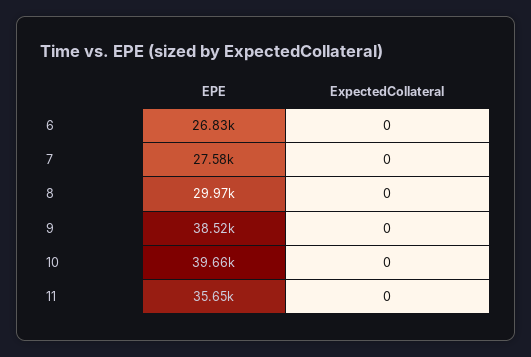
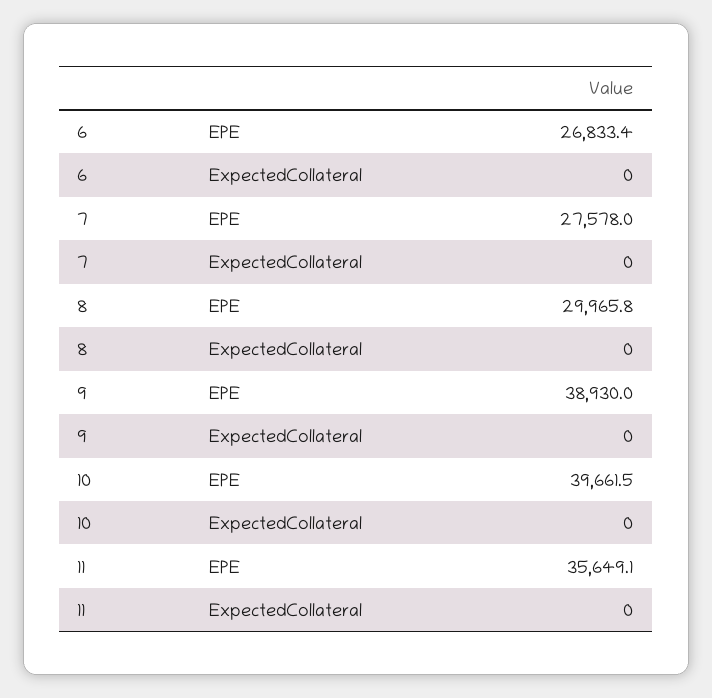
  {
    "EPE": {
      "6": 26833.4,
      "7": 27578,
      "8": 29965.8,
-     "9": 38520,
+     "9": 38930,
      "10": 39661.5,
      "11": 35649.1
    },
    "ExpectedCollateral": {
      "6": 0,
      "7": 0,
      "8": 0,
      "9": 0,
      "10": 0,
      "11": 0
    }
  }

